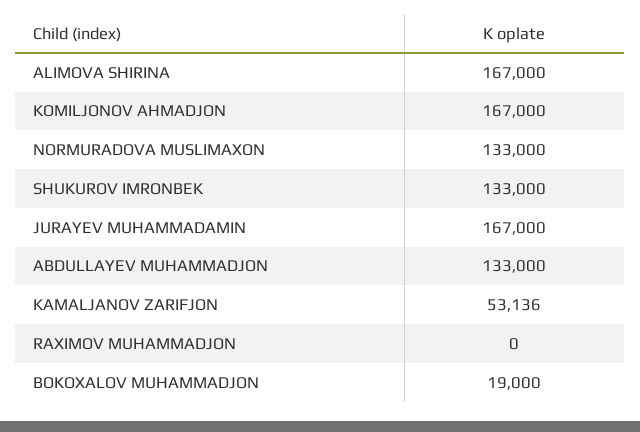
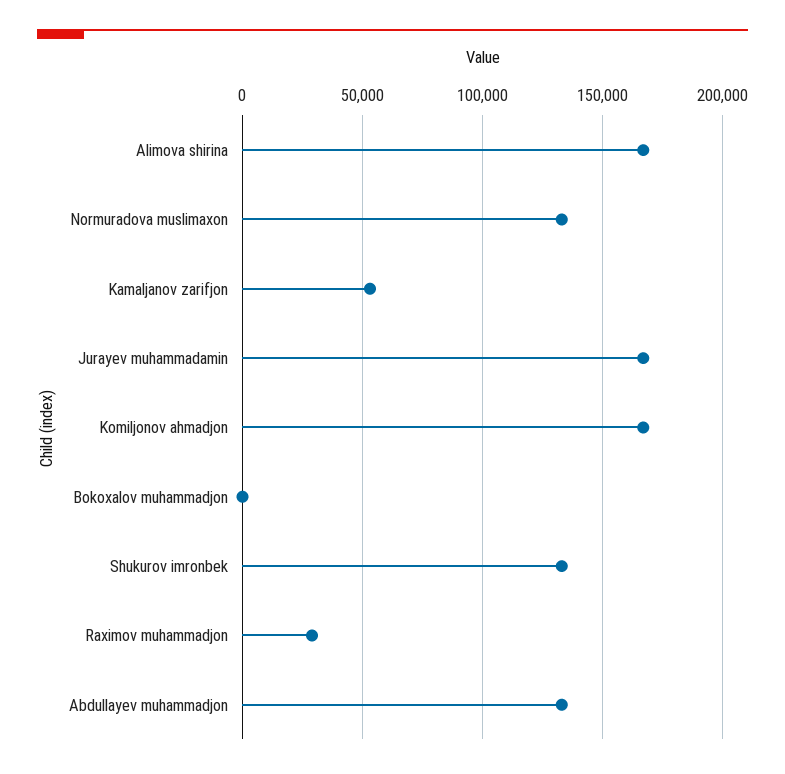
  {
    "ALIMOVA SHIRINA": 167000,
    "KOMILJONOV AHMADJON": 167000,
    "NORMURADOVA MUSLIMAXON": 133000,
    "SHUKUROV IMRONBEK": 133000,
    "JURAYEV MUHAMMADAMIN": 167000,
    "ABDULLAYEV MUHAMMADJON": 133000,
    "KAMALJANOV ZARIFJON": 53136,
-   "RAXIMOV MUHAMMADJON": 0,
+   "RAXIMOV MUHAMMADJON": 30000,
-   "BOKOXALOV MUHAMMADJON": 19000
+   "BOKOXALOV MUHAMMADJON": 0
  }

